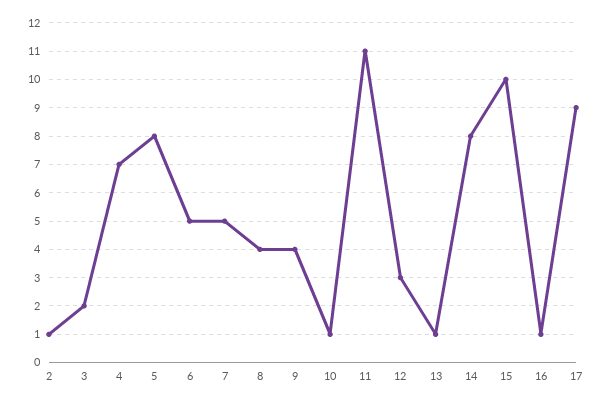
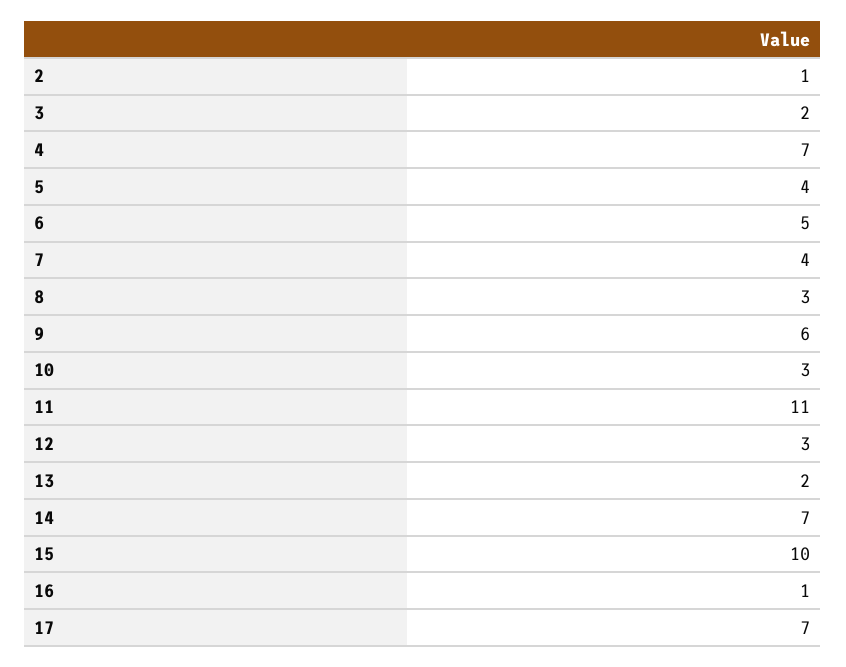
  {
    "2": 1,
    "3": 2,
    "4": 7,
-   "5": 8,
+   "5": 4,
    "6": 5,
-   "7": 5,
+   "7": 4,
-   "8": 4,
+   "8": 3,
-   "9": 4,
+   "9": 6,
-   "10": 1,
+   "10": 3,
    "11": 11,
    "12": 3,
-   "13": 1,
+   "13": 2,
-   "14": 8,
+   "14": 7,
    "15": 10,
    "16": 1,
-   "17": 9
+   "17": 7
  }

